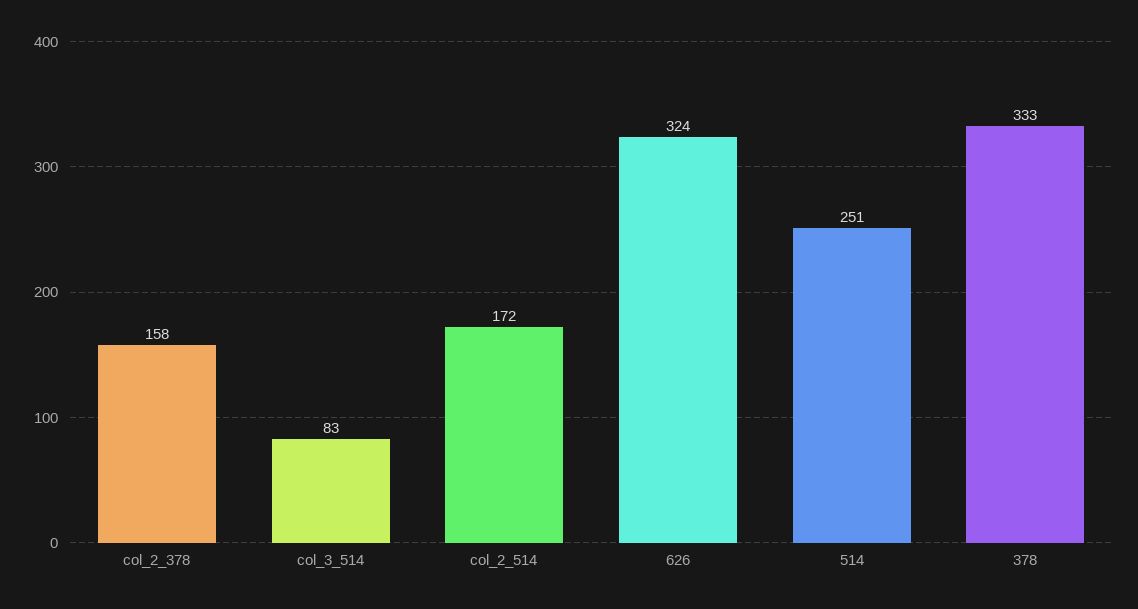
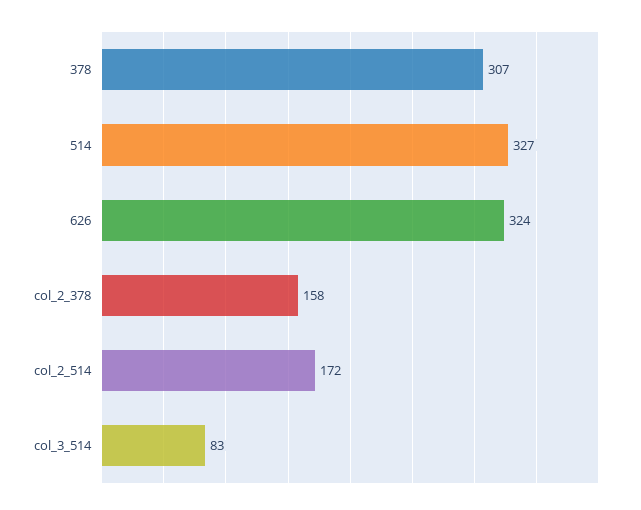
  {
    "col_2_378": 158,
    "col_3_514": 83,
    "col_2_514": 172,
    "626": 324,
-   "514": 251,
+   "514": 327,
-   "378": 333
+   "378": 307
  }

